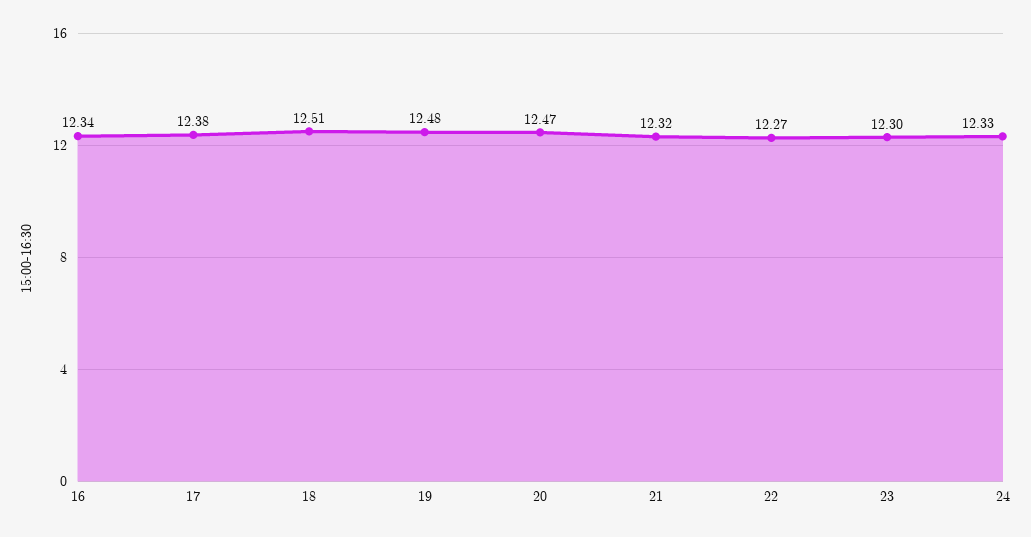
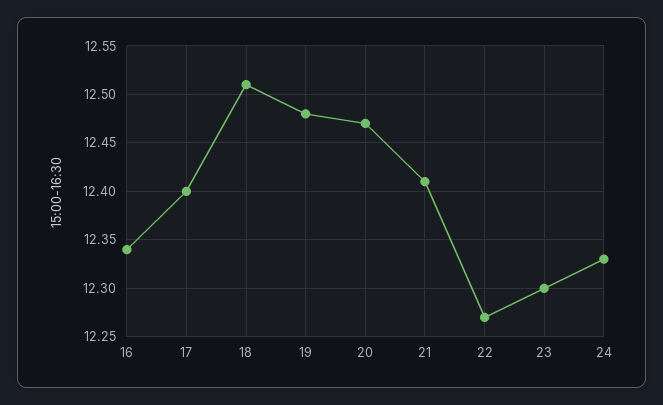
  {
    "16": 12.34,
-   "17": 12.38,
+   "17": 12.4,
    "18": 12.51,
    "19": 12.48,
    "20": 12.47,
-   "21": 12.32,
+   "21": 12.41,
    "22": 12.27,
    "23": 12.3,
    "24": 12.33
  }

